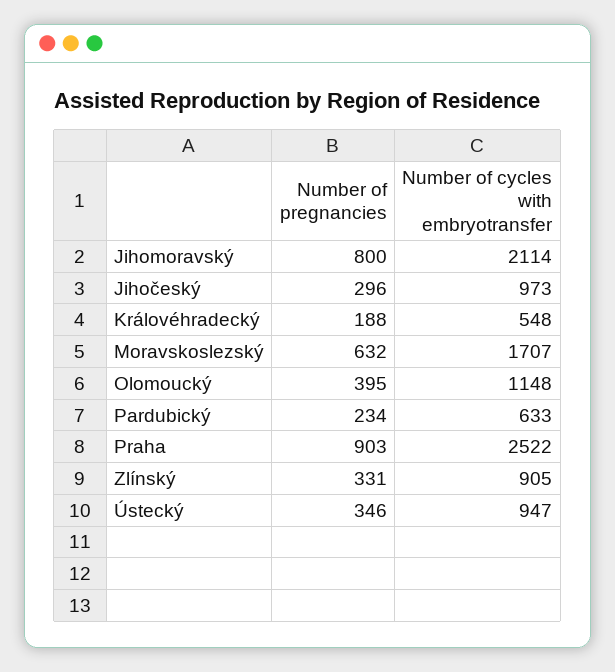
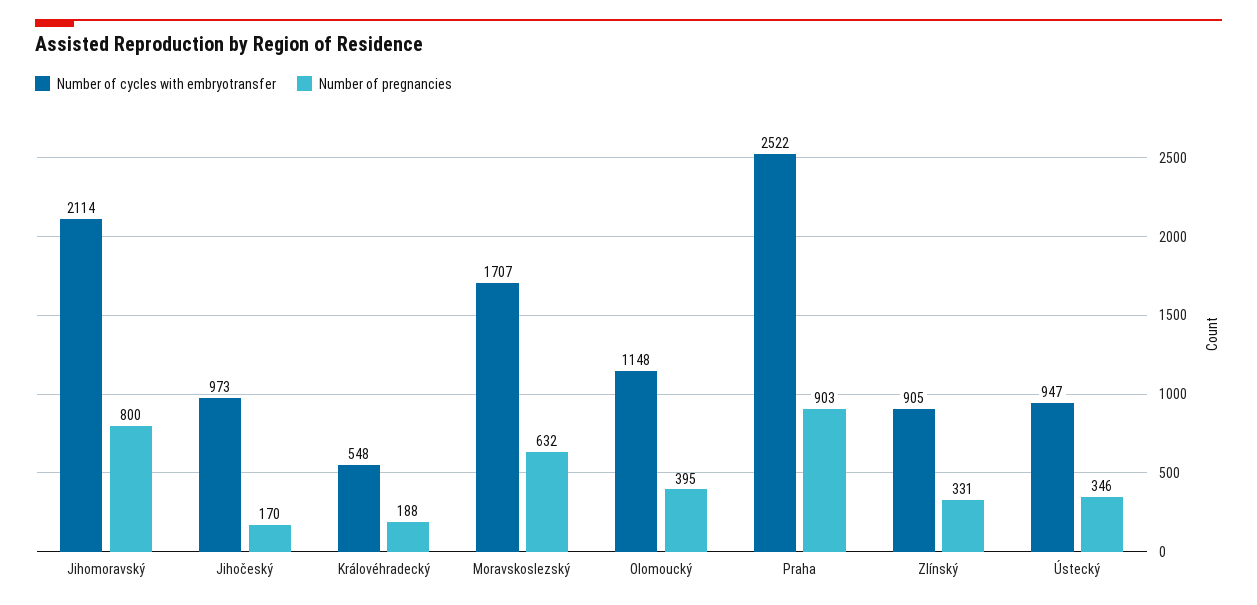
  {
    "Number of pregnancies": {
      "Jihomoravský": 800,
-     "Jihočeský": 296,
+     "Jihočeský": 170,
      "Královéhradecký": 188,
      "Moravskoslezský": 632,
      "Olomoucký": 395,
-     "Pardubický": 234,
      "Praha": 903,
      "Zlínský": 331,
      "Ústecký": 346
    },
    "Number of cycles with embryotransfer": {
      "Jihomoravský": 2114,
      "Jihočeský": 973,
      "Královéhradecký": 548,
      "Moravskoslezský": 1707,
      "Olomoucký": 1148,
-     "Pardubický": 633,
      "Praha": 2522,
      "Zlínský": 905,
      "Ústecký": 947
    }
  }

